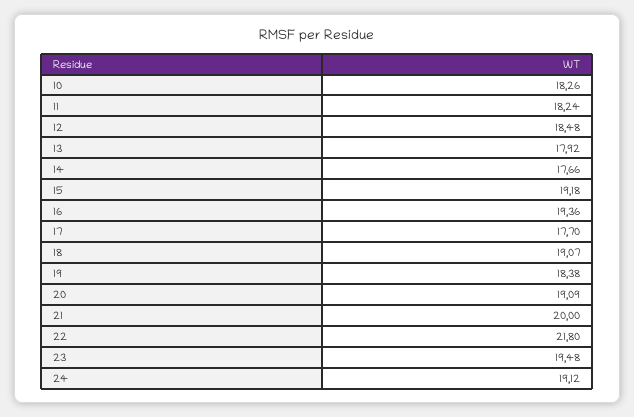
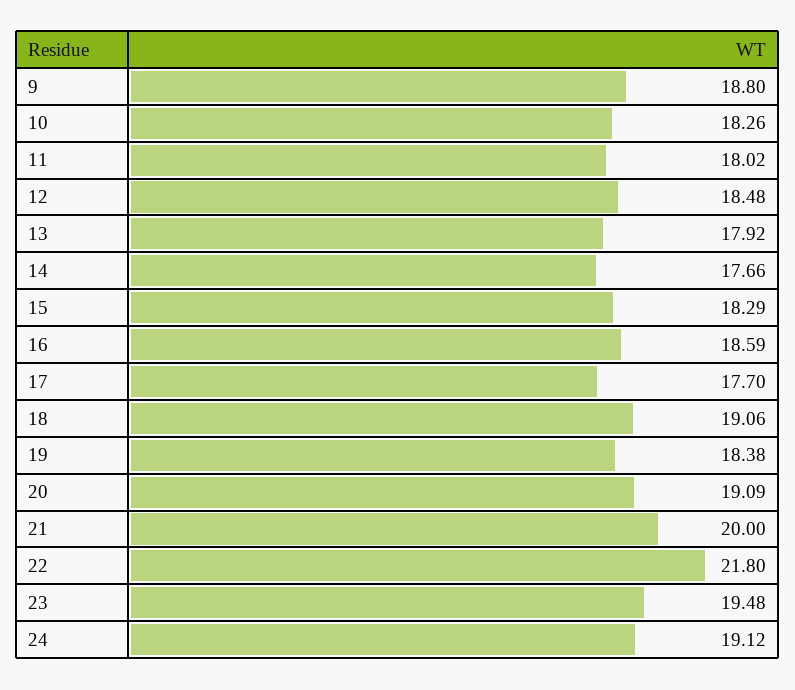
  {
    "10": 18.26,
-   "11": 18.24,
+   "11": 18.02,
    "12": 18.48,
    "13": 17.92,
    "14": 17.66,
-   "15": 19.18,
+   "15": 18.29,
-   "16": 19.36,
+   "16": 18.59,
    "17": 17.7,
-   "18": 19.07,
+   "18": 19.06,
    "19": 18.38,
    "20": 19.09,
    "21": 20,
    "22": 21.8,
    "23": 19.48,
-   "24": 19.12
+   "24": 19.12,
+   "9": 18.8
  }

